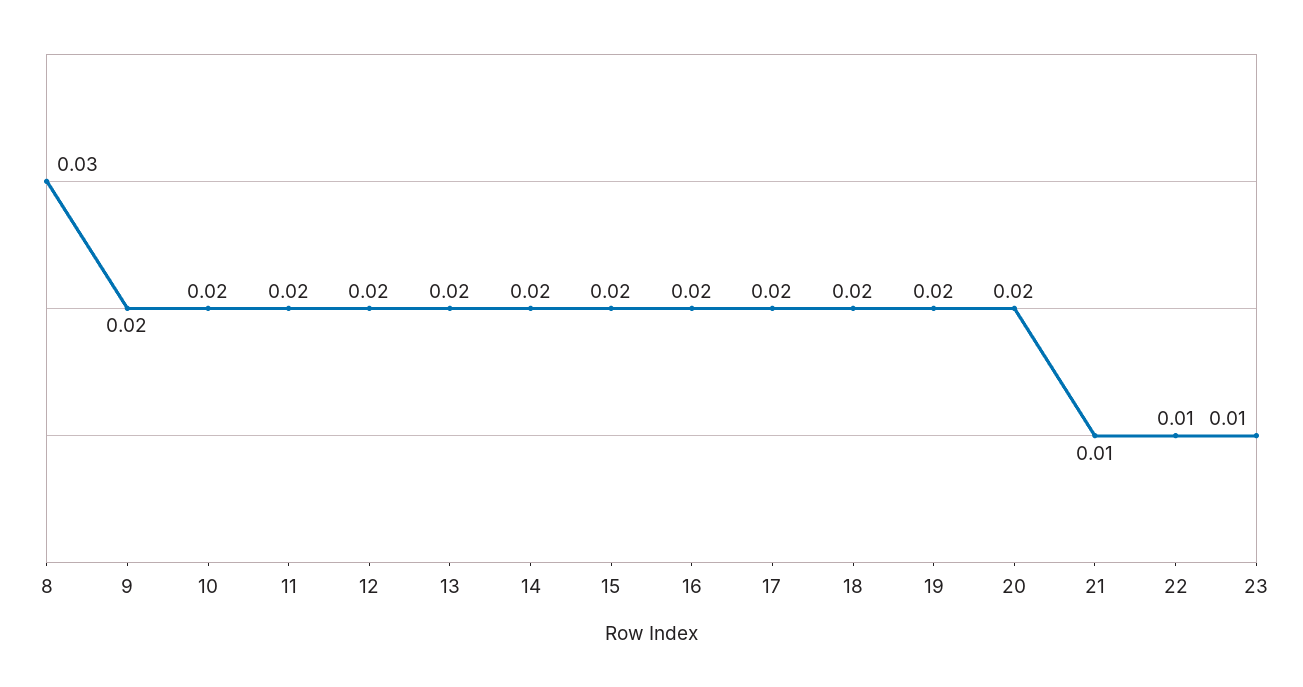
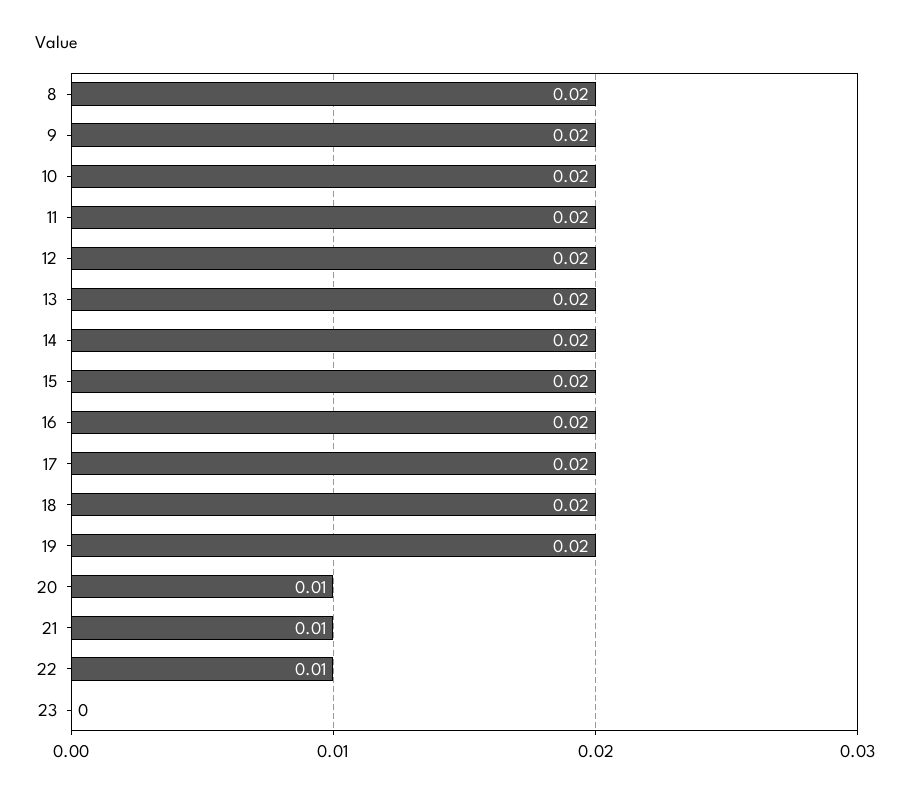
  {
-   "8": 0.03,
+   "8": 0.02,
    "9": 0.02,
    "10": 0.02,
    "11": 0.02,
    "12": 0.02,
    "13": 0.02,
    "14": 0.02,
    "15": 0.02,
    "16": 0.02,
    "17": 0.02,
    "18": 0.02,
    "19": 0.02,
-   "20": 0.02,
+   "20": 0.01,
    "21": 0.01,
    "22": 0.01,
-   "23": 0.01
+   "23": 0
  }

